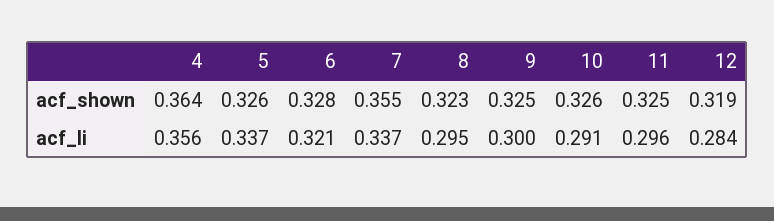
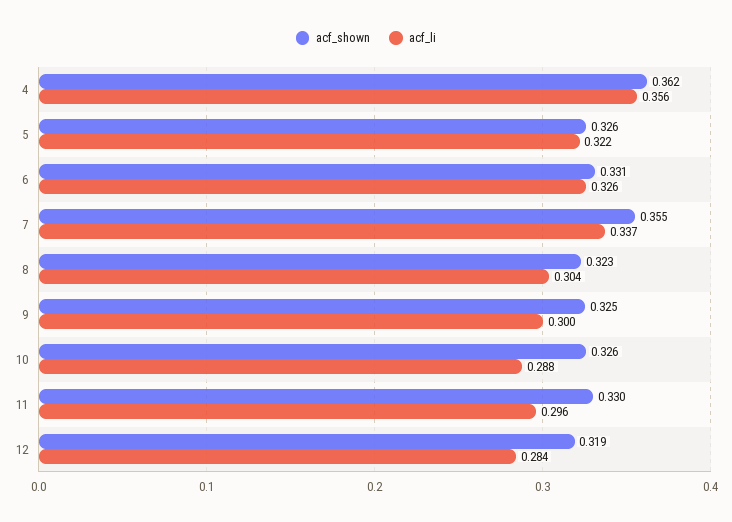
  {
    "acf_shown": {
-     "4": 0.364,
+     "4": 0.362,
      "5": 0.326,
-     "6": 0.328,
+     "6": 0.331,
      "7": 0.355,
      "8": 0.323,
      "9": 0.325,
      "10": 0.326,
-     "11": 0.325,
+     "11": 0.33,
      "12": 0.319
    },
    "acf_li": {
      "4": 0.356,
-     "5": 0.337,
+     "5": 0.322,
-     "6": 0.321,
+     "6": 0.326,
      "7": 0.337,
-     "8": 0.295,
+     "8": 0.304,
      "9": 0.3,
-     "10": 0.291,
+     "10": 0.288,
      "11": 0.296,
      "12": 0.284
    }
  }

